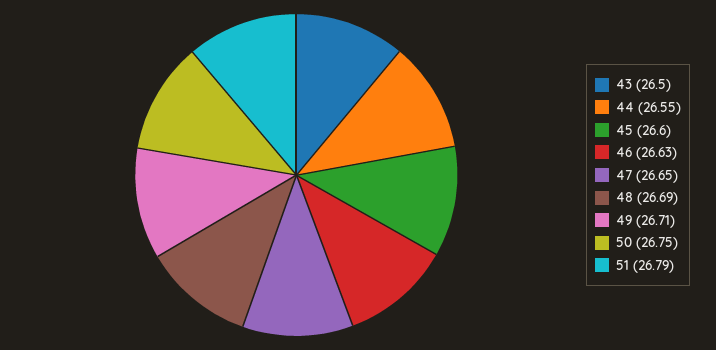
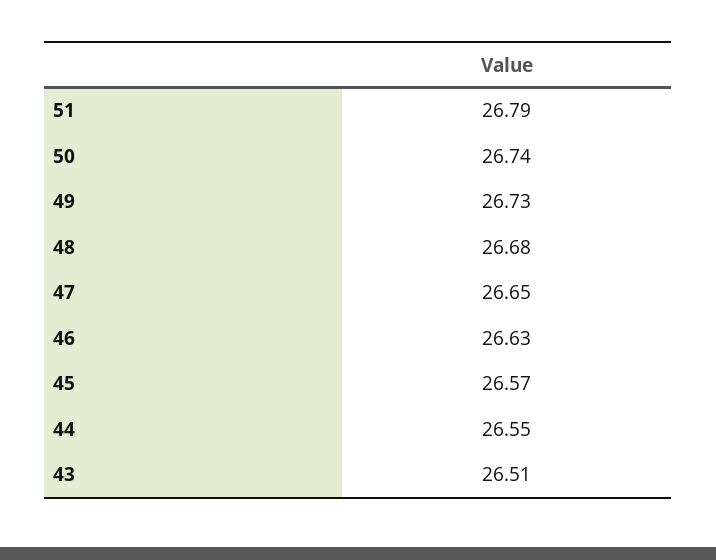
  {
-   "43": 26.5,
+   "43": 26.51,
    "44": 26.55,
-   "45": 26.6,
+   "45": 26.57,
    "46": 26.63,
    "47": 26.65,
-   "48": 26.69,
+   "48": 26.68,
-   "49": 26.71,
+   "49": 26.73,
-   "50": 26.75,
+   "50": 26.74,
    "51": 26.79
  }

